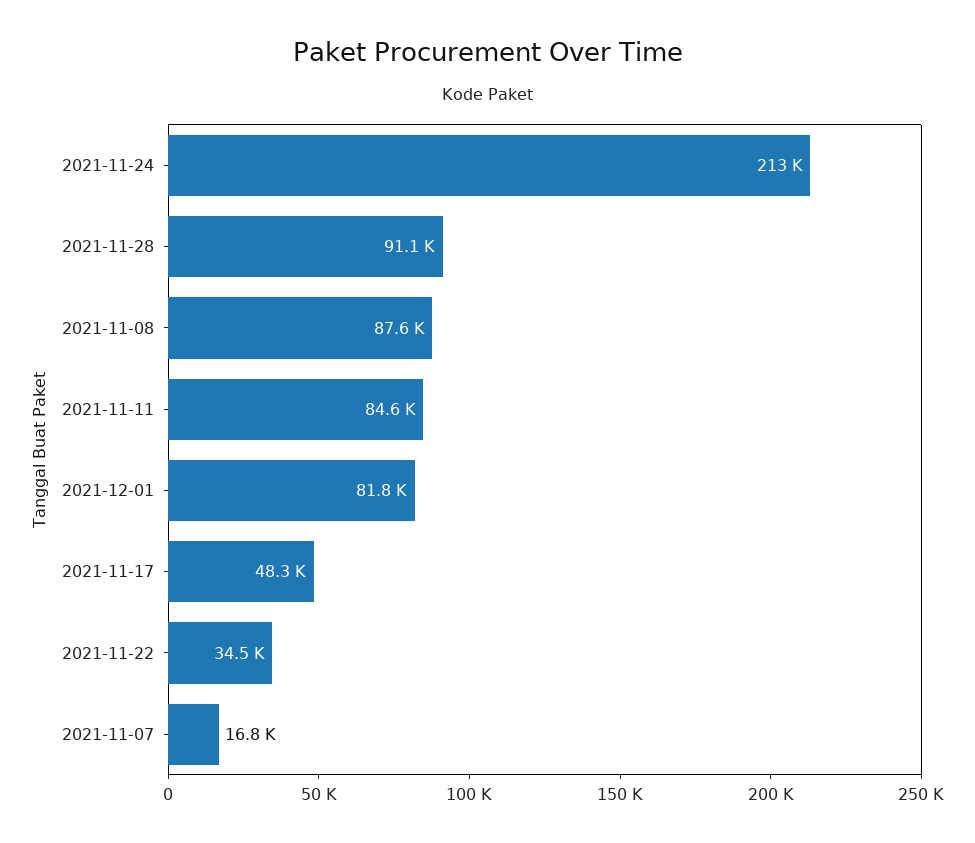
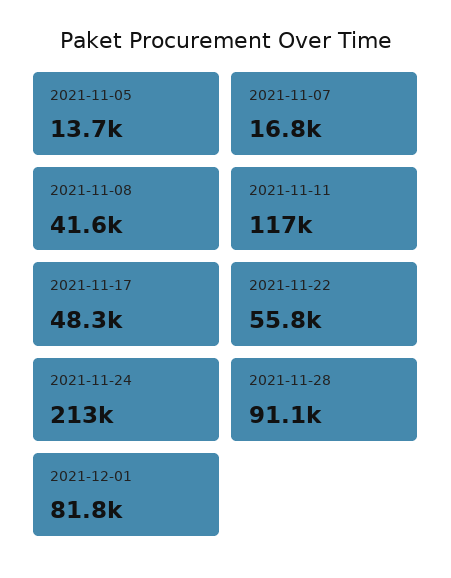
  {
    "2021-11-24": 213000,
    "2021-11-28": 91100,
-   "2021-11-08": 87600,
+   "2021-11-08": 41600,
-   "2021-11-11": 84600,
+   "2021-11-11": 117000,
    "2021-12-01": 81800,
    "2021-11-17": 48300,
-   "2021-11-22": 34500,
+   "2021-11-22": 55800,
-   "2021-11-07": 16800
+   "2021-11-07": 16800,
+   "2021-11-05": 13700
  }

